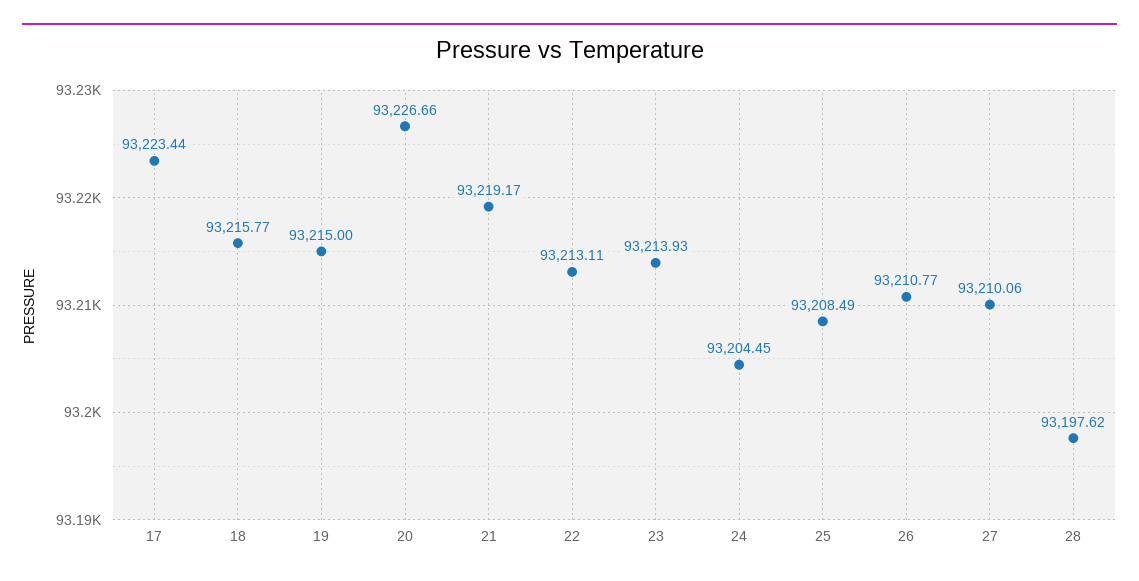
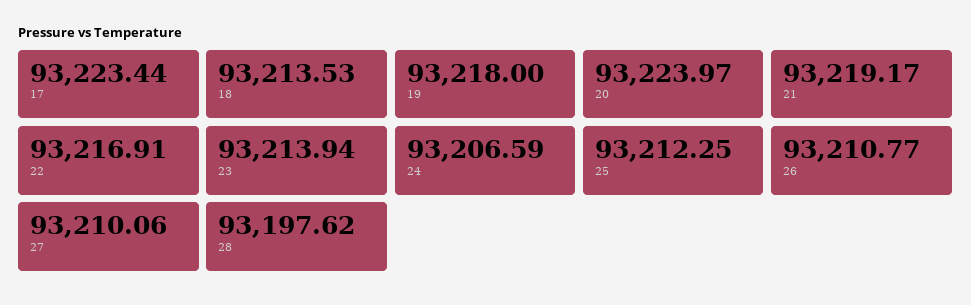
  {
    "17": 93223.44,
-   "18": 93215.77,
+   "18": 93213.53,
-   "19": 93215,
+   "19": 93218,
-   "20": 93226.66,
+   "20": 93223.97,
    "21": 93219.17,
-   "22": 93213.11,
+   "22": 93216.91,
-   "23": 93213.93,
+   "23": 93213.94,
-   "24": 93204.45,
+   "24": 93206.59,
-   "25": 93208.49,
+   "25": 93212.25,
    "26": 93210.77,
    "27": 93210.06,
    "28": 93197.62
  }

